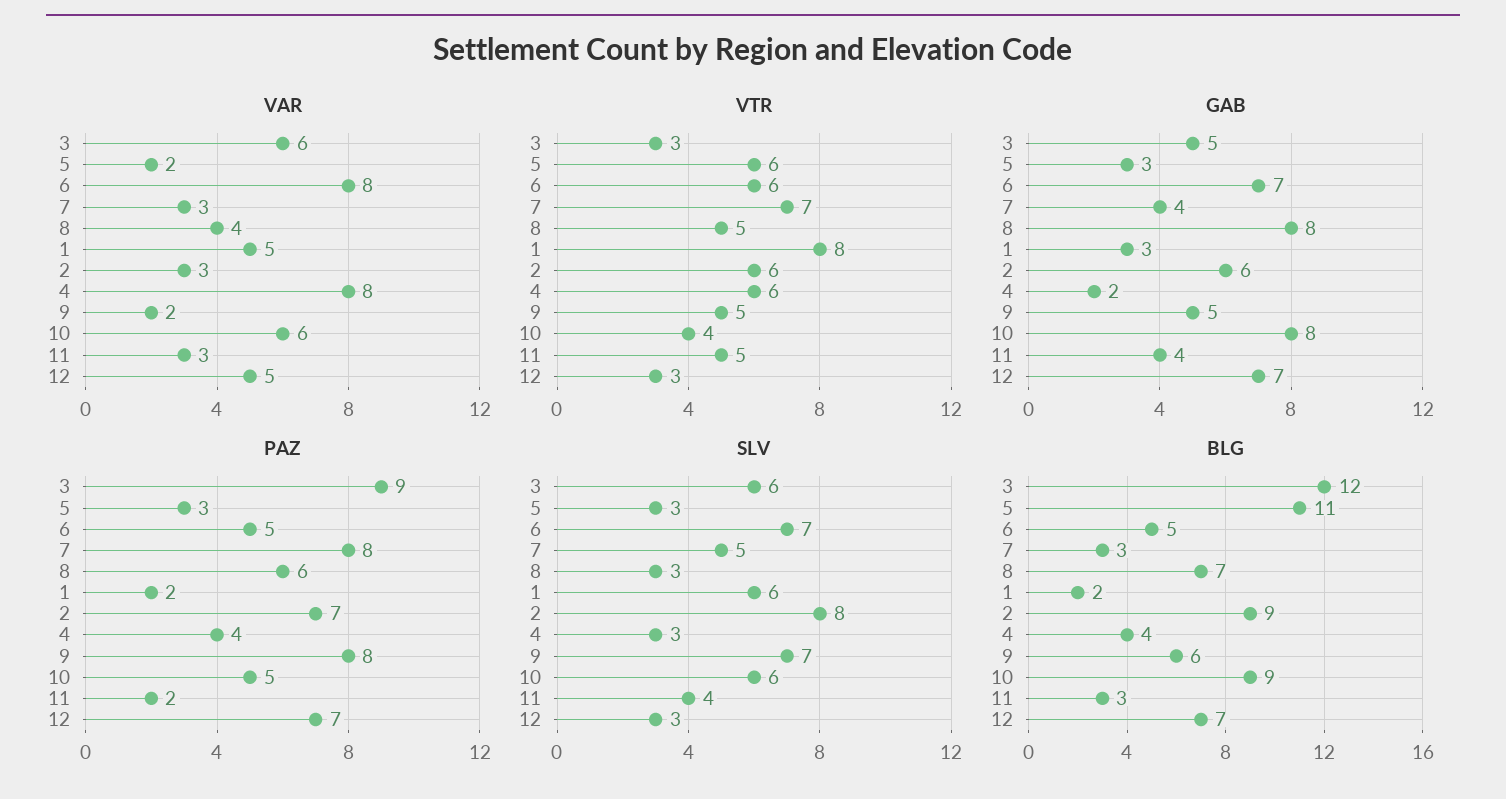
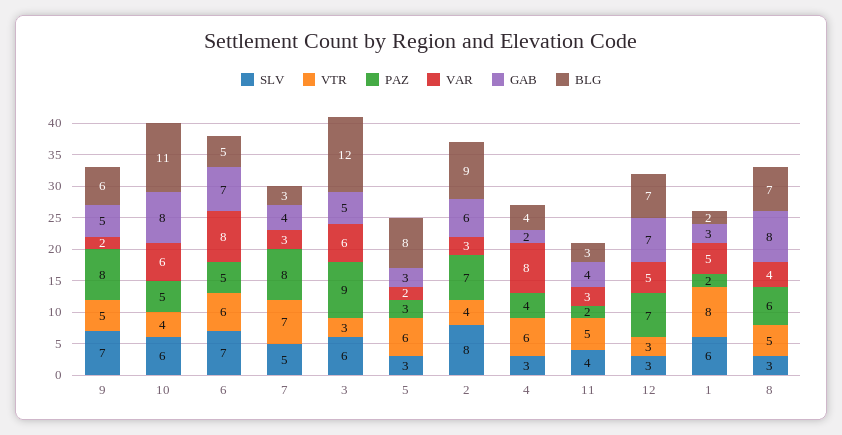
  {
    "VAR": {
      "3": 6,
      "5": 2,
      "6": 8,
      "7": 3,
      "8": 4,
      "1": 5,
      "2": 3,
      "4": 8,
      "9": 2,
      "10": 6,
      "11": 3,
      "12": 5
    },
    "VTR": {
      "3": 3,
      "5": 6,
      "6": 6,
      "7": 7,
      "8": 5,
      "1": 8,
-     "2": 6,
+     "2": 4,
      "4": 6,
      "9": 5,
      "10": 4,
      "11": 5,
      "12": 3
    },
    "GAB": {
      "3": 5,
      "5": 3,
      "6": 7,
      "7": 4,
      "8": 8,
      "1": 3,
      "2": 6,
      "4": 2,
      "9": 5,
      "10": 8,
      "11": 4,
      "12": 7
    },
    "PAZ": {
      "3": 9,
      "5": 3,
      "6": 5,
      "7": 8,
      "8": 6,
      "1": 2,
      "2": 7,
      "4": 4,
      "9": 8,
      "10": 5,
      "11": 2,
      "12": 7
    },
    "SLV": {
      "3": 6,
      "5": 3,
      "6": 7,
      "7": 5,
      "8": 3,
      "1": 6,
      "2": 8,
      "4": 3,
      "9": 7,
      "10": 6,
      "11": 4,
      "12": 3
    },
    "BLG": {
      "3": 12,
-     "5": 11,
+     "5": 8,
      "6": 5,
      "7": 3,
      "8": 7,
      "1": 2,
      "2": 9,
      "4": 4,
      "9": 6,
-     "10": 9,
+     "10": 11,
      "11": 3,
      "12": 7
    }
  }

